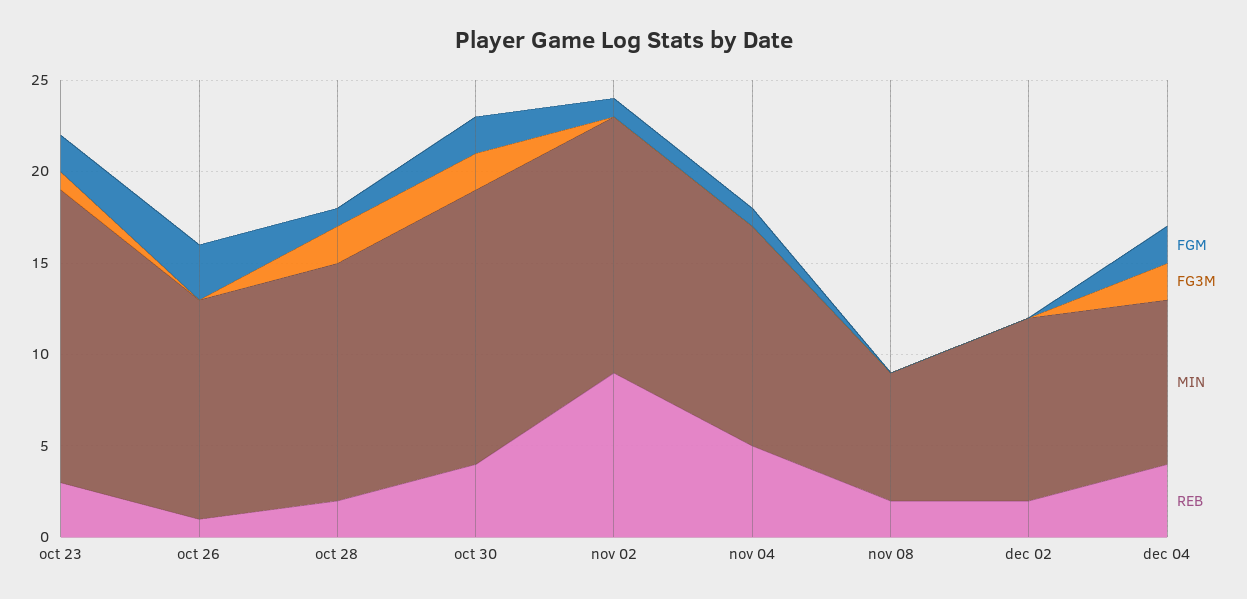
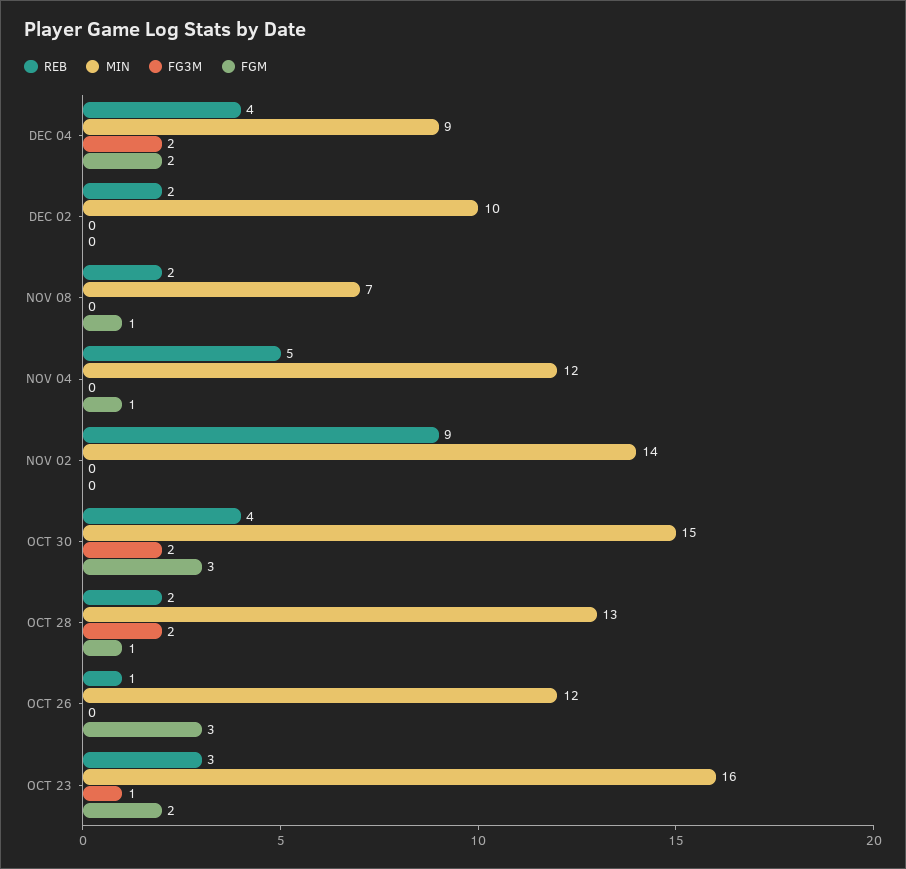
  {
    "FGM": {
      "oct 23": 2,
      "oct 26": 3,
      "oct 28": 1,
-     "oct 30": 2,
+     "oct 30": 3,
-     "nov 02": 1,
+     "nov 02": 0,
      "nov 04": 1,
-     "nov 08": 0,
+     "nov 08": 1,
      "dec 02": 0,
      "dec 04": 2
    },
    "FG3M": {
      "oct 23": 1,
      "oct 26": 0,
      "oct 28": 2,
      "oct 30": 2,
      "nov 02": 0,
      "nov 04": 0,
      "nov 08": 0,
      "dec 02": 0,
      "dec 04": 2
    },
    "MIN": {
      "oct 23": 16,
      "oct 26": 12,
      "oct 28": 13,
      "oct 30": 15,
      "nov 02": 14,
      "nov 04": 12,
      "nov 08": 7,
      "dec 02": 10,
      "dec 04": 9
    },
    "REB": {
      "oct 23": 3,
      "oct 26": 1,
      "oct 28": 2,
      "oct 30": 4,
      "nov 02": 9,
      "nov 04": 5,
      "nov 08": 2,
      "dec 02": 2,
      "dec 04": 4
    }
  }

